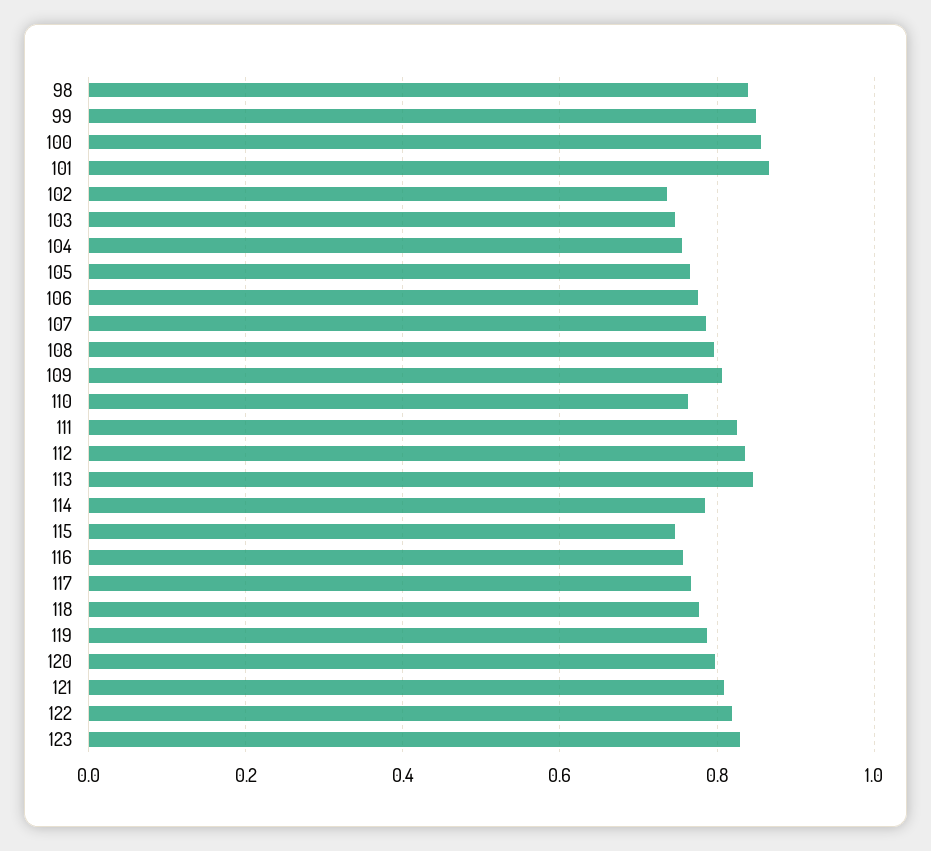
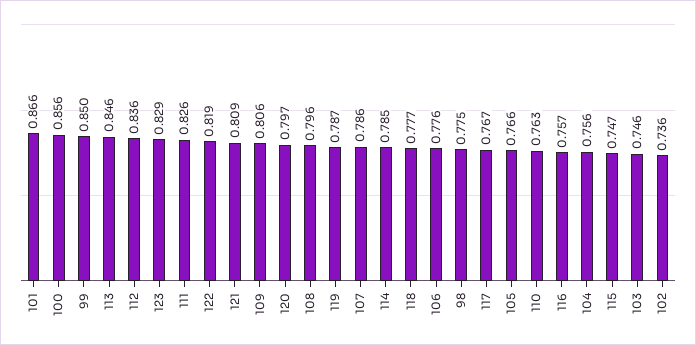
  {
-   "98": 0.84,
+   "98": 0.775,
    "99": 0.85,
    "100": 0.856,
    "101": 0.866,
    "102": 0.736,
    "103": 0.746,
    "104": 0.756,
    "105": 0.766,
    "106": 0.776,
    "107": 0.786,
    "108": 0.796,
    "109": 0.806,
    "110": 0.763,
    "111": 0.826,
    "112": 0.836,
    "113": 0.846,
    "114": 0.785,
    "115": 0.747,
    "116": 0.757,
    "117": 0.767,
    "118": 0.777,
    "119": 0.787,
    "120": 0.797,
    "121": 0.809,
    "122": 0.819,
    "123": 0.829
  }

